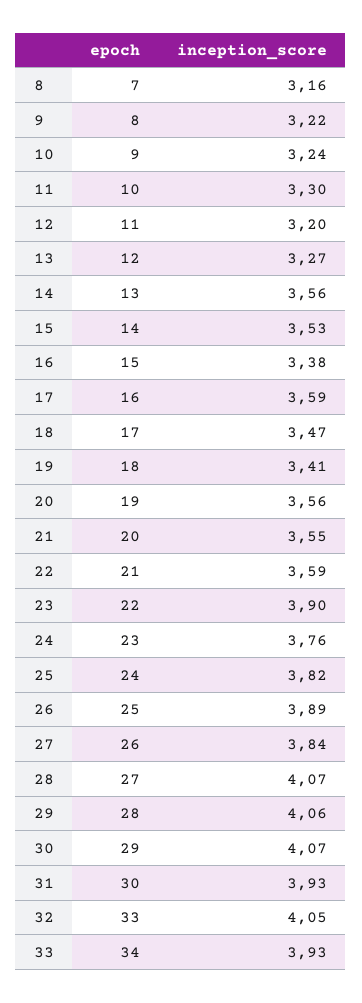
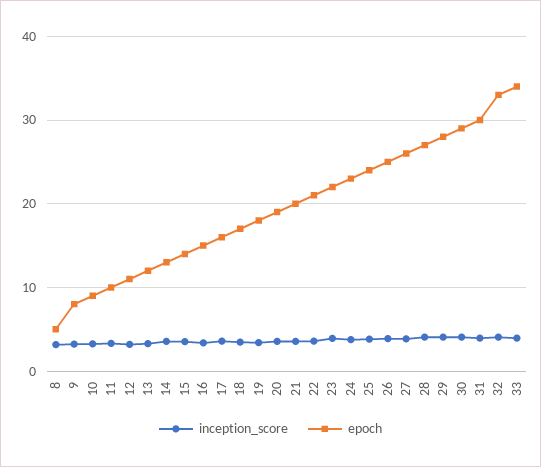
  {
    "epoch": {
-     "8": 7,
+     "8": 5,
      "9": 8,
      "10": 9,
      "11": 10,
      "12": 11,
      "13": 12,
      "14": 13,
      "15": 14,
      "16": 15,
      "17": 16,
      "18": 17,
      "19": 18,
      "20": 19,
      "21": 20,
      "22": 21,
      "23": 22,
      "24": 23,
      "25": 24,
      "26": 25,
      "27": 26,
      "28": 27,
      "29": 28,
      "30": 29,
      "31": 30,
      "32": 33,
      "33": 34
    },
    "inception_score": {
      "8": 3.16,
      "9": 3.22,
      "10": 3.24,
      "11": 3.3,
      "12": 3.2,
      "13": 3.27,
      "14": 3.56,
      "15": 3.53,
      "16": 3.38,
      "17": 3.59,
      "18": 3.47,
      "19": 3.41,
      "20": 3.56,
      "21": 3.55,
      "22": 3.59,
      "23": 3.9,
      "24": 3.76,
      "25": 3.82,
      "26": 3.89,
      "27": 3.84,
      "28": 4.07,
      "29": 4.06,
      "30": 4.07,
      "31": 3.93,
      "32": 4.05,
      "33": 3.93
    }
  }

